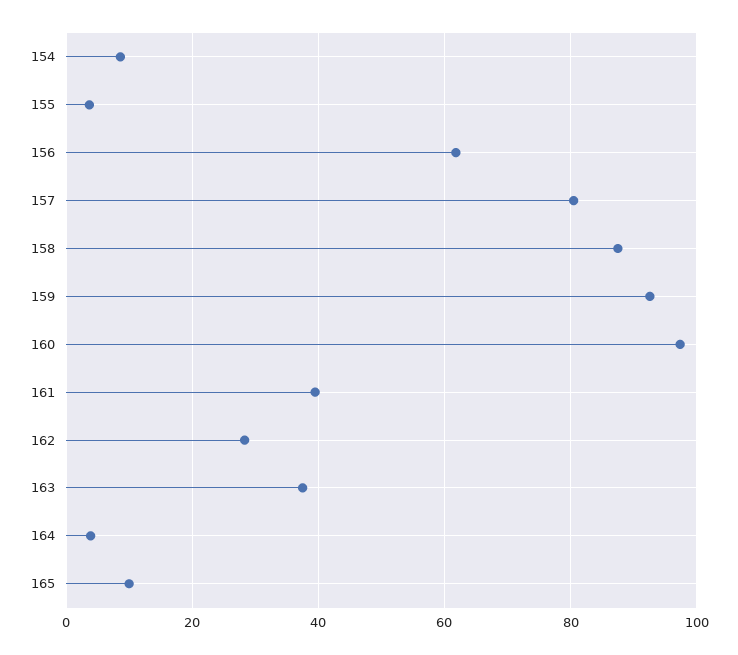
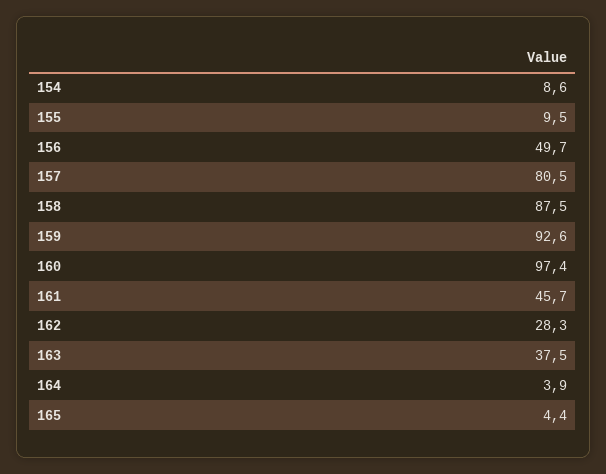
  {
    "154": 8.6,
-   "155": 4,
+   "155": 9.5,
-   "156": 62,
+   "156": 49.7,
    "157": 80.5,
    "158": 87.5,
    "159": 92.6,
    "160": 97.4,
-   "161": 40,
+   "161": 45.7,
    "162": 28.3,
    "163": 37.5,
    "164": 3.9,
-   "165": 10
+   "165": 4.4
  }

